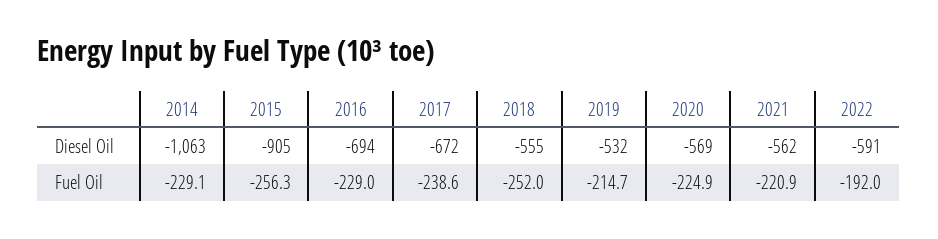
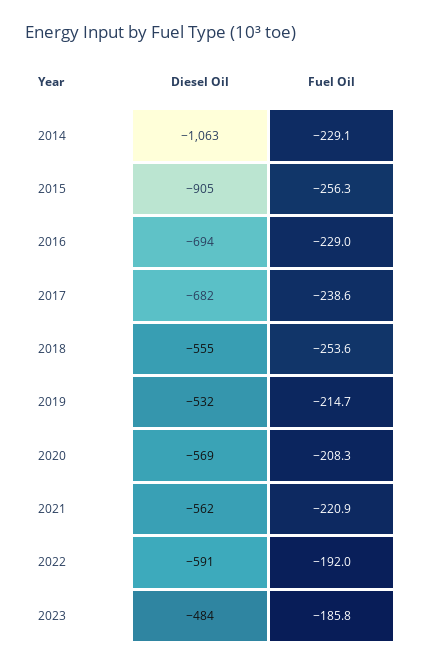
  {
    "2014": {
      "Diesel Oil": -1063,
      "Fuel Oil": -229.1
    },
    "2015": {
      "Diesel Oil": -905,
      "Fuel Oil": -256.3
    },
    "2016": {
      "Diesel Oil": -694,
      "Fuel Oil": -229
    },
    "2017": {
-     "Diesel Oil": -672,
+     "Diesel Oil": -682,
      "Fuel Oil": -238.6
    },
    "2018": {
      "Diesel Oil": -555,
-     "Fuel Oil": -252
+     "Fuel Oil": -253.6
    },
    "2019": {
      "Diesel Oil": -532,
      "Fuel Oil": -214.7
    },
    "2020": {
      "Diesel Oil": -569,
-     "Fuel Oil": -224.9
+     "Fuel Oil": -208.3
    },
    "2021": {
      "Diesel Oil": -562,
      "Fuel Oil": -220.9
    },
    "2022": {
      "Diesel Oil": -591,
      "Fuel Oil": -192
-   }
+   },
+   "2023": {
+     "Diesel Oil": -484,
+     "Fuel Oil": -185.8
+   }
  }

